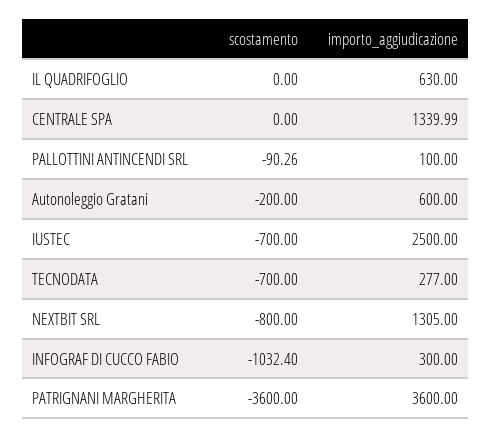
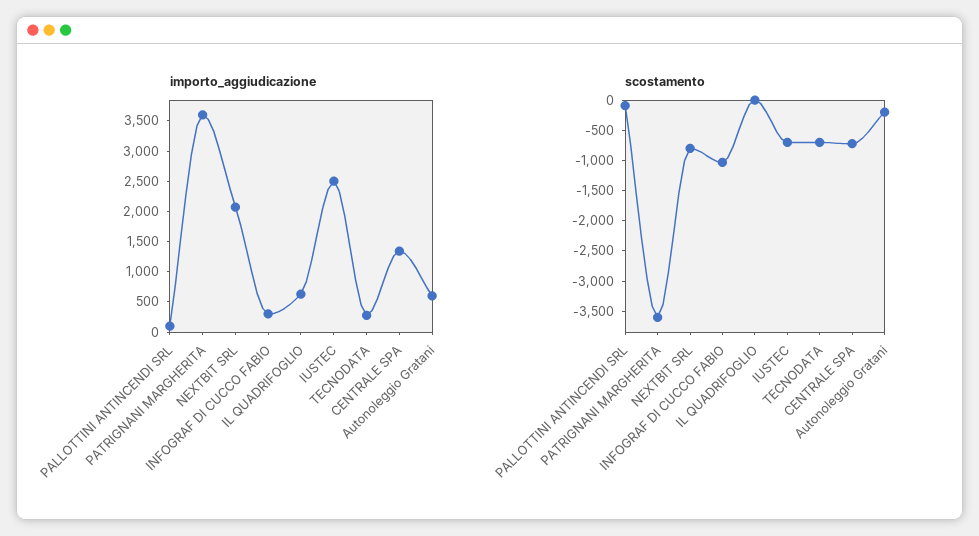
  {
    "scostamento": {
      "IL QUADRIFOGLIO": 0,
-     "CENTRALE SPA": 0,
+     "CENTRALE SPA": -750,
      "PALLOTTINI ANTINCENDI SRL": -90.26,
      "Autonoleggio Gratani": -200,
      "IUSTEC": -700,
      "TECNODATA": -700,
      "NEXTBIT SRL": -800,
      "INFOGRAF DI CUCCO FABIO": -1032.4,
      "PATRIGNANI MARGHERITA": -3600
    },
    "importo_aggiudicazione": {
      "IL QUADRIFOGLIO": 630,
      "CENTRALE SPA": 1339.99,
      "PALLOTTINI ANTINCENDI SRL": 100,
      "Autonoleggio Gratani": 600,
      "IUSTEC": 2500,
      "TECNODATA": 277,
-     "NEXTBIT SRL": 1305,
+     "NEXTBIT SRL": 2000,
      "INFOGRAF DI CUCCO FABIO": 300,
      "PATRIGNANI MARGHERITA": 3600
    }
  }

